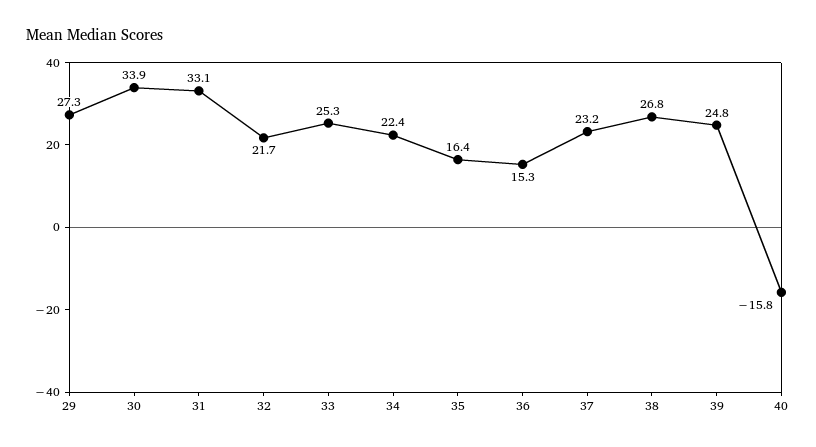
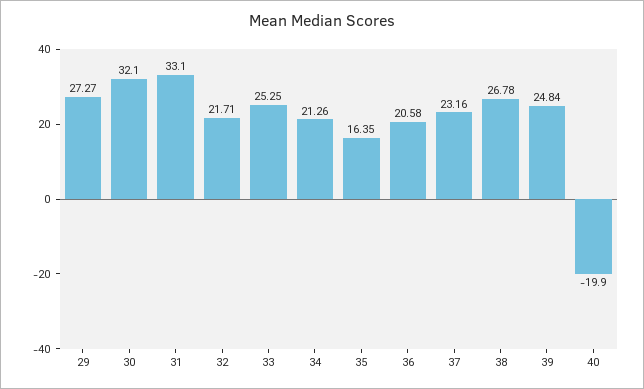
  {
    "29": 27.27,
-   "30": 33.9,
+   "30": 32.1,
    "31": 33.1,
    "32": 21.71,
    "33": 25.25,
-   "34": 22.4,
+   "34": 21.26,
    "35": 16.35,
-   "36": 15.3,
+   "36": 20.58,
    "37": 23.16,
    "38": 26.78,
    "39": 24.84,
-   "40": -15.8
+   "40": -19.9
  }

